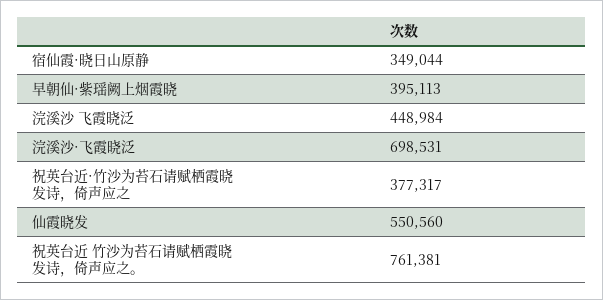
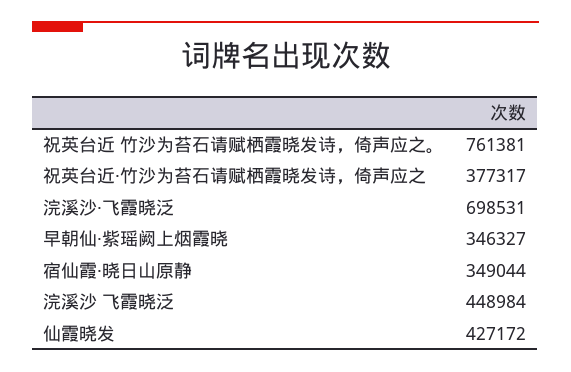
  {
    "宿仙霞·晓日山原静": 349044,
-   "早朝仙·紫瑶阙上烟霞晓": 395113,
+   "早朝仙·紫瑶阙上烟霞晓": 346327,
    "浣溪沙 飞霞晓泛": 448984,
    "浣溪沙·飞霞晓泛": 698531,
    "祝英台近·竹沙为苔石请赋栖霞晓发诗，倚声应之": 377317,
-   "仙霞晓发": 550560,
+   "仙霞晓发": 427172,
    "祝英台近 竹沙为苔石请赋栖霞晓发诗，倚声应之。": 761381
  }

